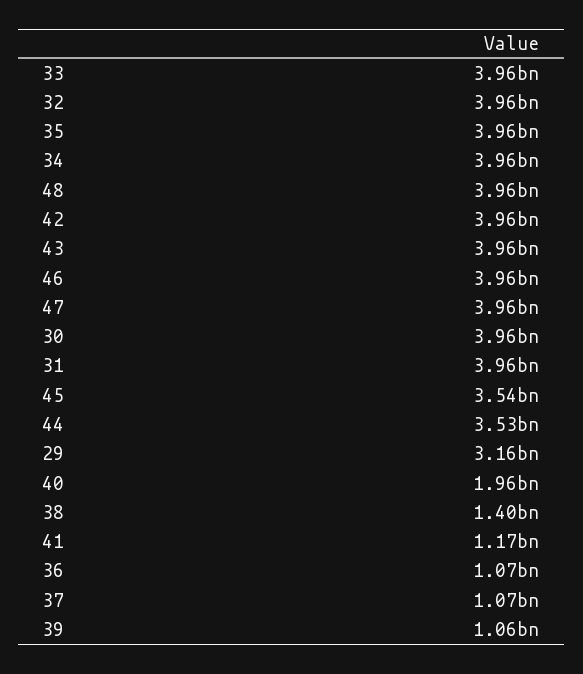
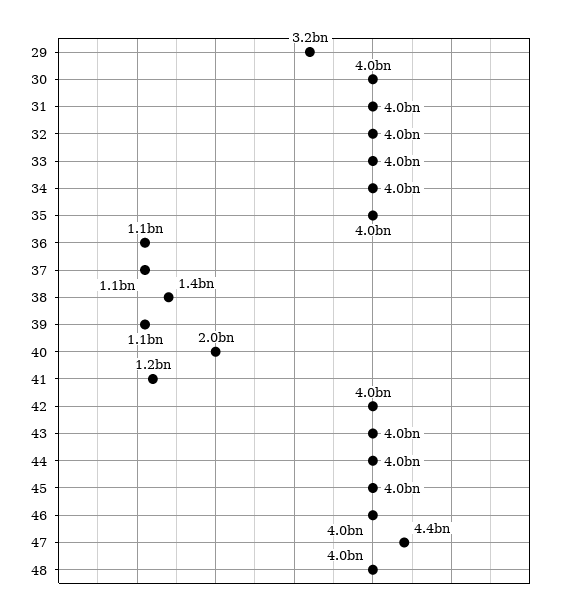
  {
    "33": 3960000000,
    "32": 3960000000,
    "35": 3960000000,
    "34": 3960000000,
    "48": 3960000000,
    "42": 3960000000,
    "43": 3960000000,
    "46": 3960000000,
-   "47": 3960000000,
+   "47": 4400000000,
    "30": 3960000000,
    "31": 3960000000,
-   "45": 3540000000,
+   "45": 4000000000,
-   "44": 3530000000,
+   "44": 4000000000,
    "29": 3160000000,
    "40": 1960000000,
    "38": 1400000000,
    "41": 1170000000,
    "36": 1070000000,
    "37": 1070000000,
    "39": 1060000000
  }

